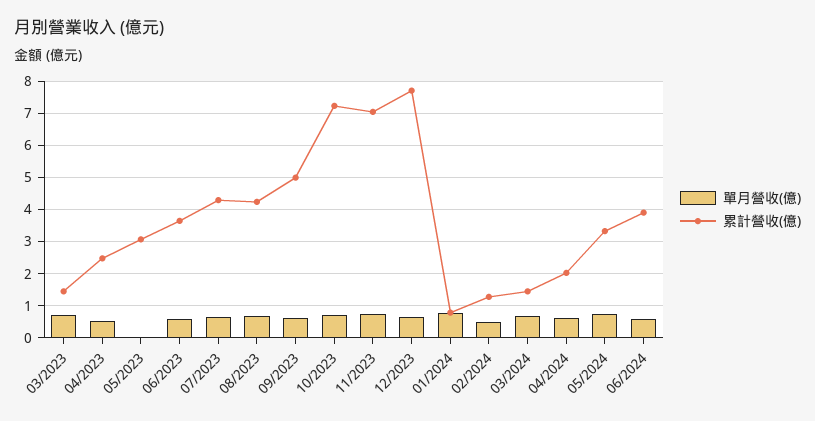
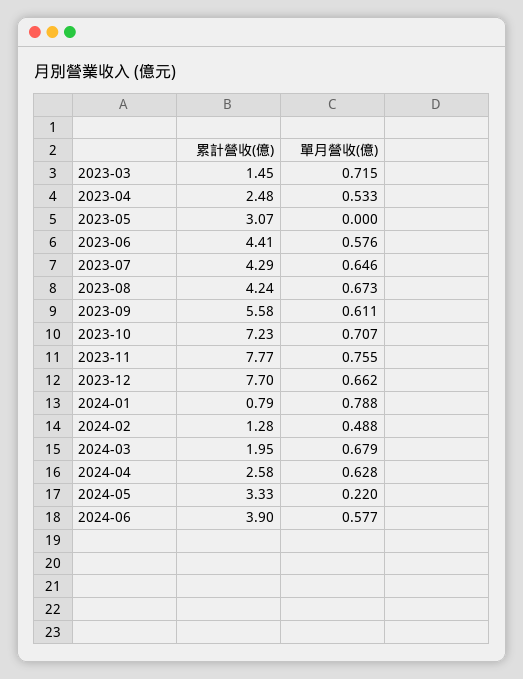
  {
    "單月營收(億)": {
      "03/2023": 0.715,
      "04/2023": 0.533,
      "05/2023": 0,
      "06/2023": 0.576,
      "07/2023": 0.646,
      "08/2023": 0.673,
      "09/2023": 0.611,
      "10/2023": 0.707,
      "11/2023": 0.755,
      "12/2023": 0.662,
      "01/2024": 0.788,
      "02/2024": 0.488,
      "03/2024": 0.679,
      "04/2024": 0.628,
-     "05/2024": 0.8,
+     "05/2024": 0.22,
      "06/2024": 0.577
    },
    "累計營收(億)": {
      "03/2023": 1.45,
      "04/2023": 2.48,
      "05/2023": 3.07,
-     "06/2023": 3.6,
+     "06/2023": 4.41,
      "07/2023": 4.29,
      "08/2023": 4.24,
-     "09/2023": 5,
+     "09/2023": 5.58,
      "10/2023": 7.23,
-     "11/2023": 7,
+     "11/2023": 7.77,
      "12/2023": 7.7,
      "01/2024": 0.79,
      "02/2024": 1.28,
-     "03/2024": 1.4,
+     "03/2024": 1.95,
-     "04/2024": 2,
+     "04/2024": 2.58,
      "05/2024": 3.33,
      "06/2024": 3.9
    }
  }

